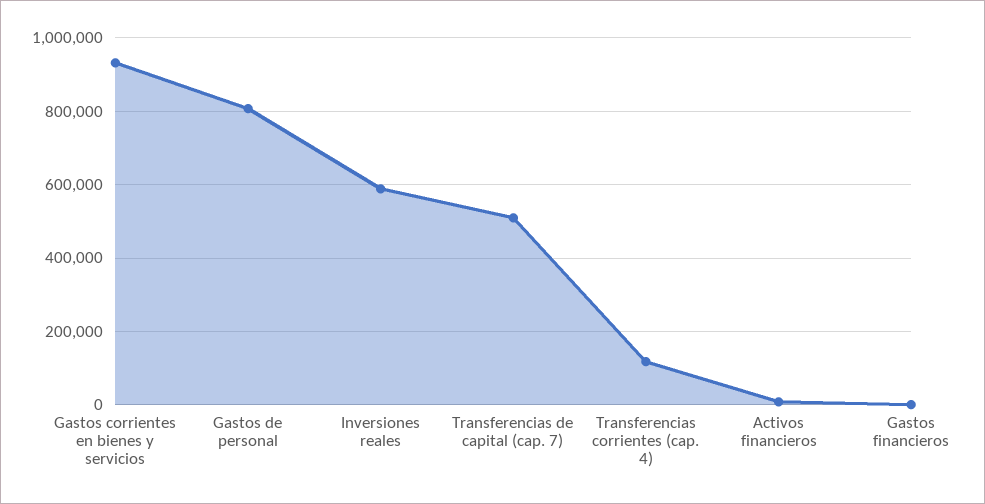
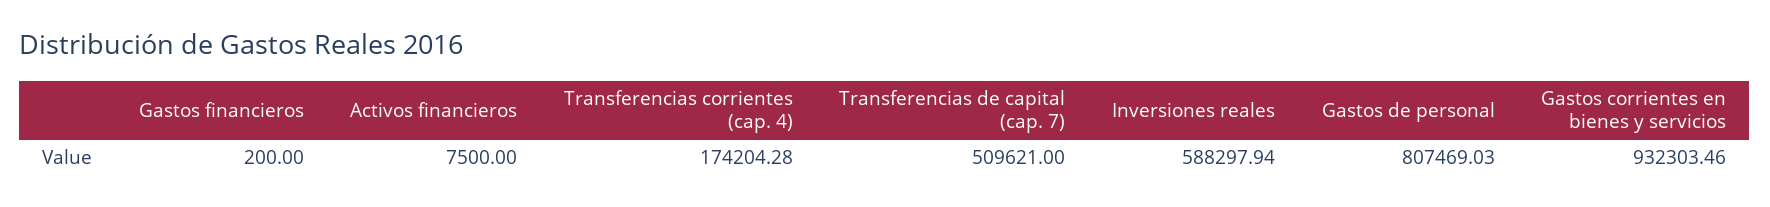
  {
    "Gastos corrientes en bienes y servicios": 932303.46,
    "Gastos de personal": 807469.03,
    "Inversiones reales": 588297.94,
    "Transferencias de capital (cap. 7)": 509621,
-   "Transferencias corrientes (cap. 4)": 120000,
+   "Transferencias corrientes (cap. 4)": 174204.28,
    "Activos financieros": 7500,
    "Gastos financieros": 200
  }

